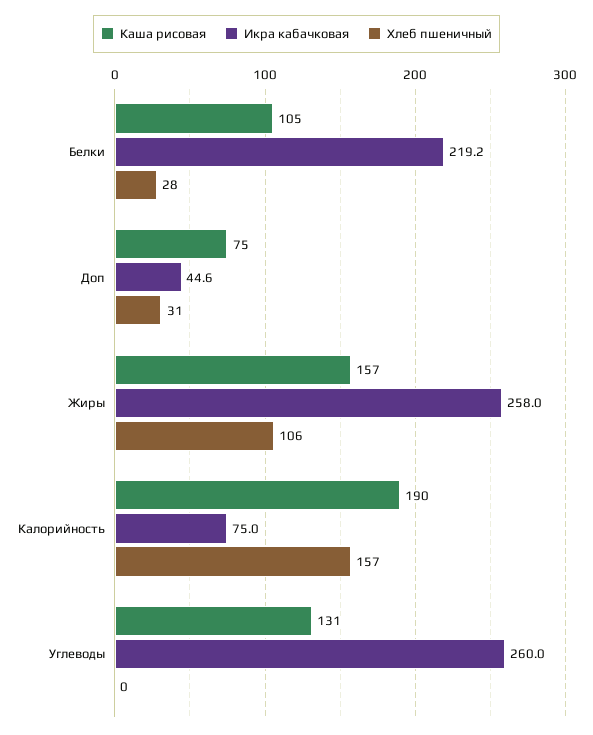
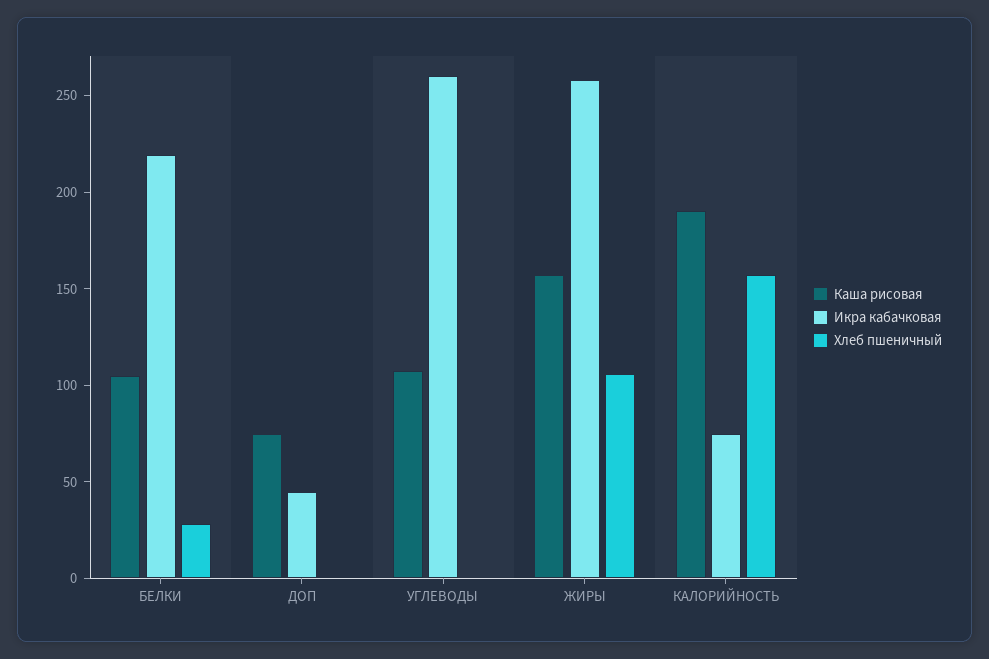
  {
    "Каша рисовая": {
      "Белки": 105,
      "Доп": 75,
      "Жиры": 157,
      "Калорийность": 190,
-     "Углеводы": 131
+     "Углеводы": 110
    },
    "Икра кабачковая": {
      "Белки": 219.2,
      "Доп": 44.6,
      "Жиры": 258,
      "Калорийность": 75,
      "Углеводы": 260
    },
    "Хлеб пшеничный": {
      "Белки": 28,
-     "Доп": 31,
+     "Доп": 0,
      "Жиры": 106,
      "Калорийность": 157,
      "Углеводы": 0
    }
  }

